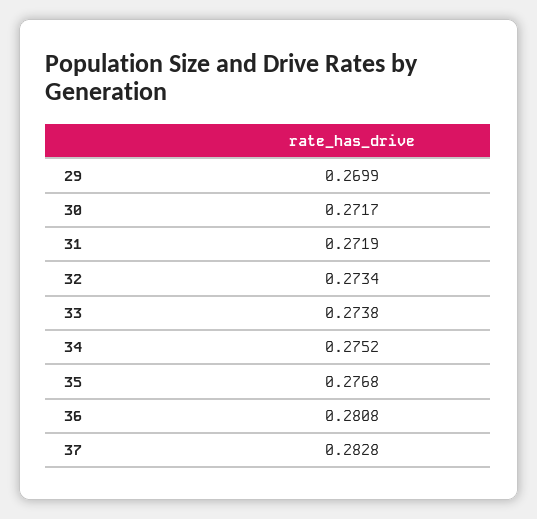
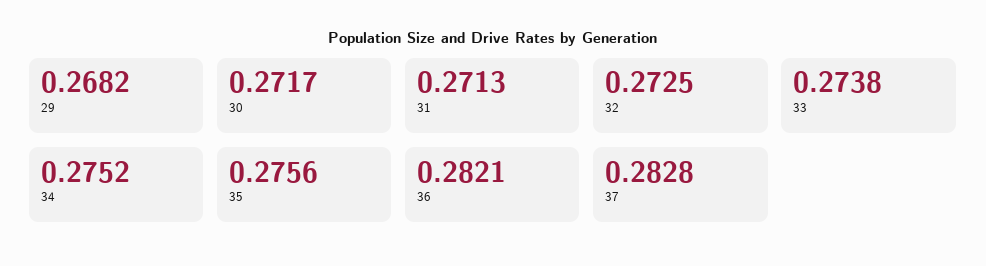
  {
-   "29": 0.2699,
+   "29": 0.2682,
    "30": 0.2717,
-   "31": 0.2719,
+   "31": 0.2713,
-   "32": 0.2734,
+   "32": 0.2725,
    "33": 0.2738,
    "34": 0.2752,
-   "35": 0.2768,
+   "35": 0.2756,
-   "36": 0.2808,
+   "36": 0.2821,
    "37": 0.2828
  }

